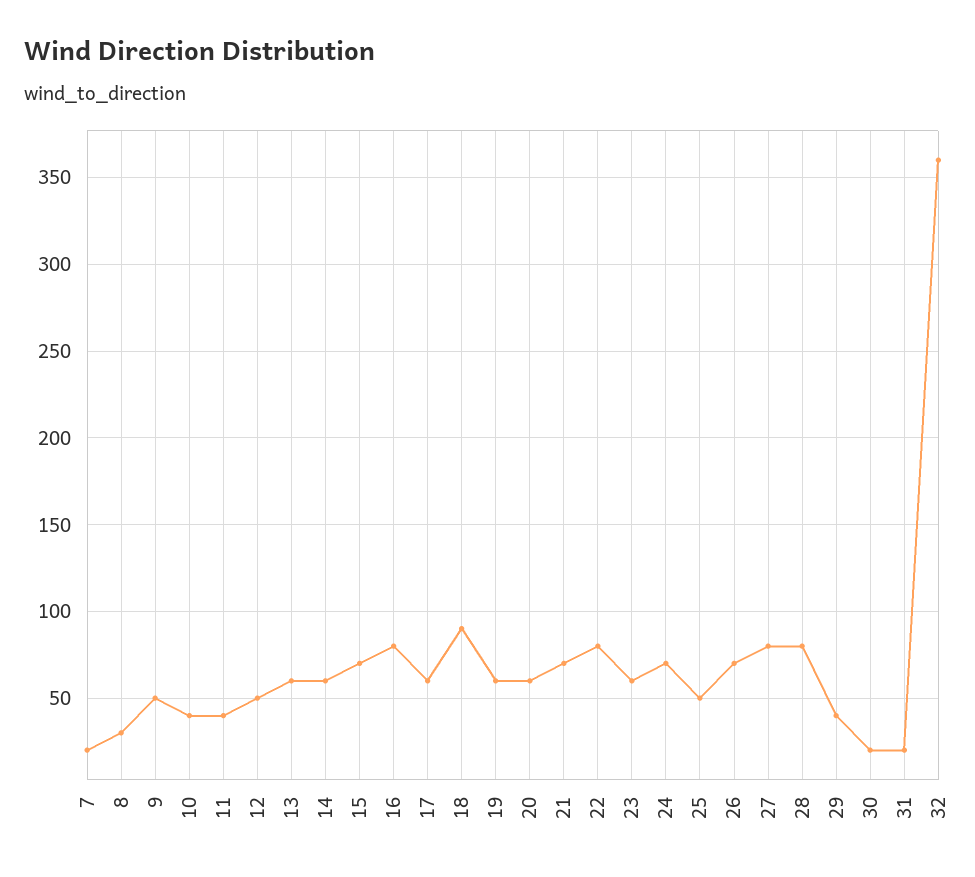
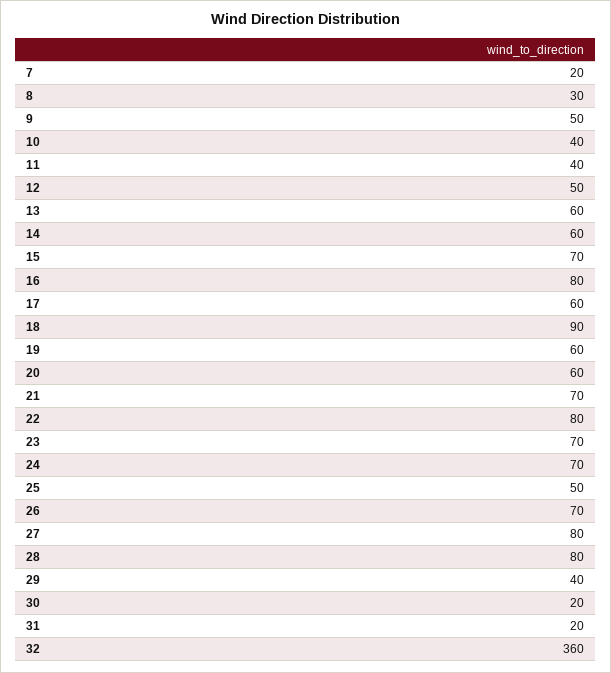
  {
    "7": 20,
    "8": 30,
    "9": 50,
    "10": 40,
    "11": 40,
    "12": 50,
    "13": 60,
    "14": 60,
    "15": 70,
    "16": 80,
    "17": 60,
    "18": 90,
    "19": 60,
    "20": 60,
    "21": 70,
    "22": 80,
-   "23": 60,
+   "23": 70,
    "24": 70,
    "25": 50,
    "26": 70,
    "27": 80,
    "28": 80,
    "29": 40,
    "30": 20,
    "31": 20,
    "32": 360
  }

